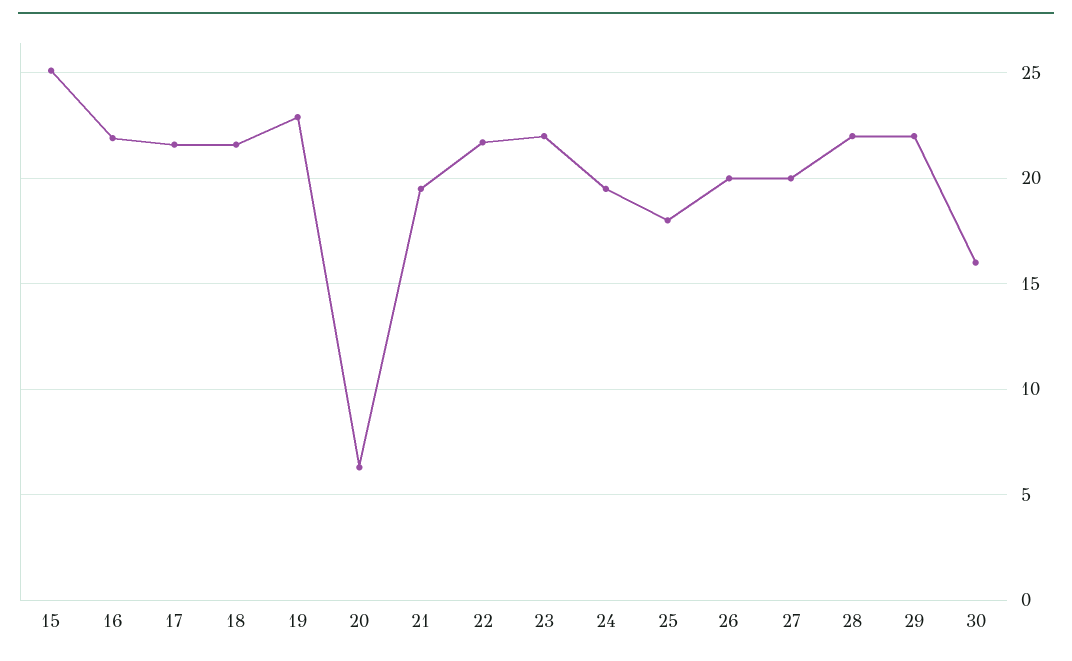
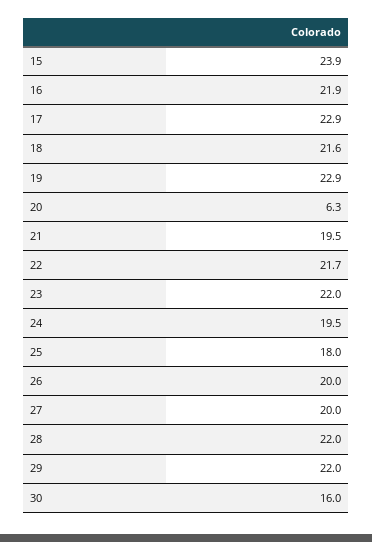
  {
-   "15": 25,
+   "15": 23.9,
    "16": 21.9,
-   "17": 21.5,
+   "17": 22.9,
    "18": 21.6,
    "19": 22.9,
    "20": 6.3,
    "21": 19.5,
    "22": 21.7,
    "23": 22,
    "24": 19.5,
    "25": 18,
    "26": 20,
    "27": 20,
    "28": 22,
    "29": 22,
    "30": 16
  }

